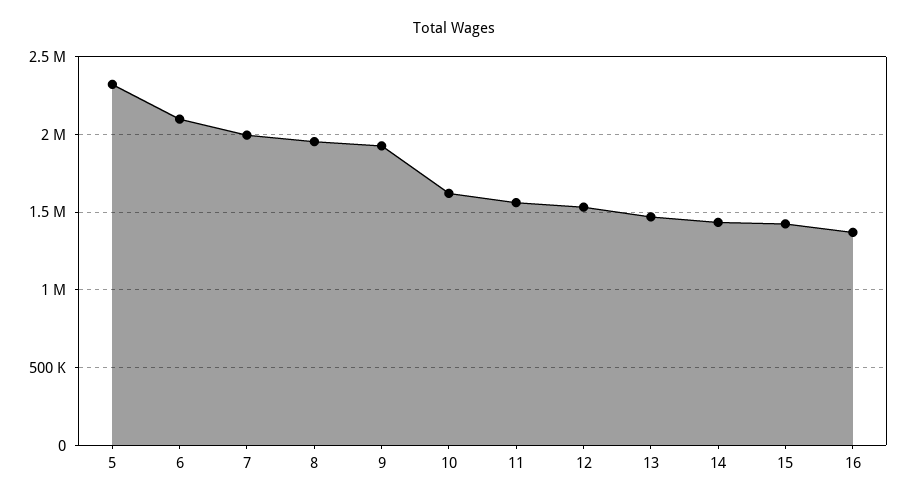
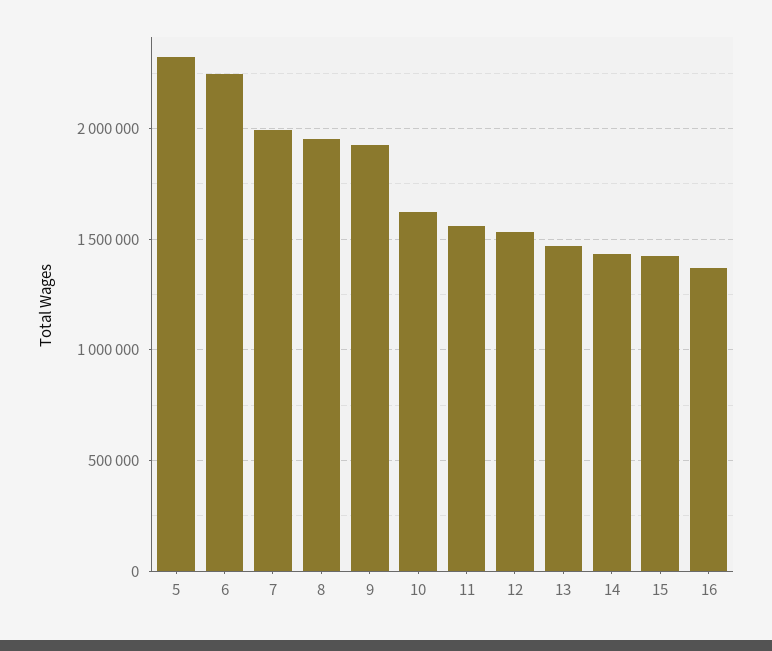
  {
    "5": 2300000,
-   "6": 2100000,
+   "6": 2250000,
    "7": 2000000,
    "8": 1950000,
    "9": 1950000,
    "10": 1600000,
    "11": 1550000,
    "12": 1550000,
    "13": 1450000,
    "14": 1450000,
    "15": 1400000,
    "16": 1350000
  }

